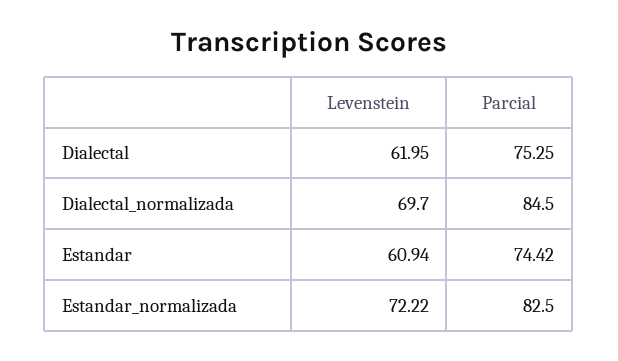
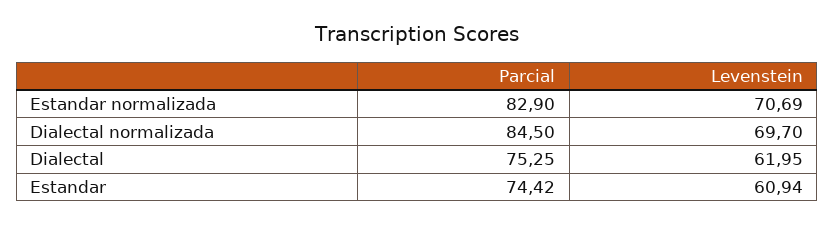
  {
    "Levenstein": {
      "Dialectal": 61.95,
      "Dialectal_normalizada": 69.7,
      "Estandar": 60.94,
-     "Estandar_normalizada": 72.22
+     "Estandar_normalizada": 70.69
    },
    "Parcial": {
      "Dialectal": 75.25,
      "Dialectal_normalizada": 84.5,
      "Estandar": 74.42,
-     "Estandar_normalizada": 82.5
+     "Estandar_normalizada": 82.9
    }
  }

